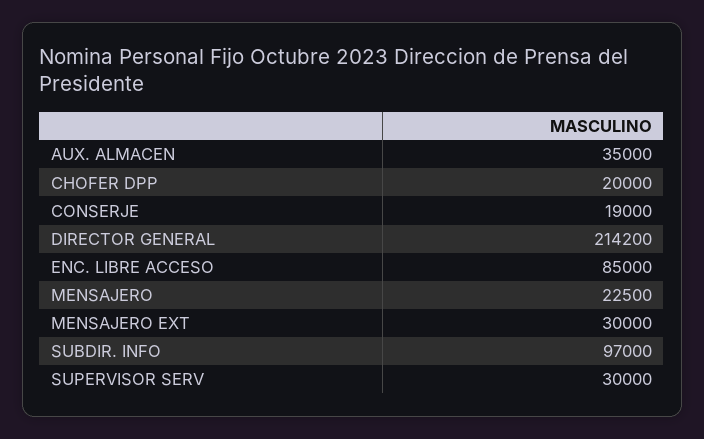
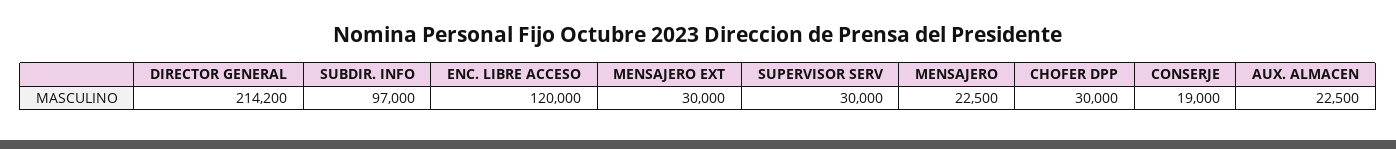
  {
-   "AUX. ALMACEN": 35000,
+   "AUX. ALMACEN": 22500,
-   "CHOFER DPP": 20000,
+   "CHOFER DPP": 30000,
    "CONSERJE": 19000,
    "DIRECTOR GENERAL": 214200,
-   "ENC. LIBRE ACCESO": 85000,
+   "ENC. LIBRE ACCESO": 120000,
    "MENSAJERO": 22500,
    "MENSAJERO EXT": 30000,
    "SUBDIR. INFO": 97000,
    "SUPERVISOR SERV": 30000
  }

